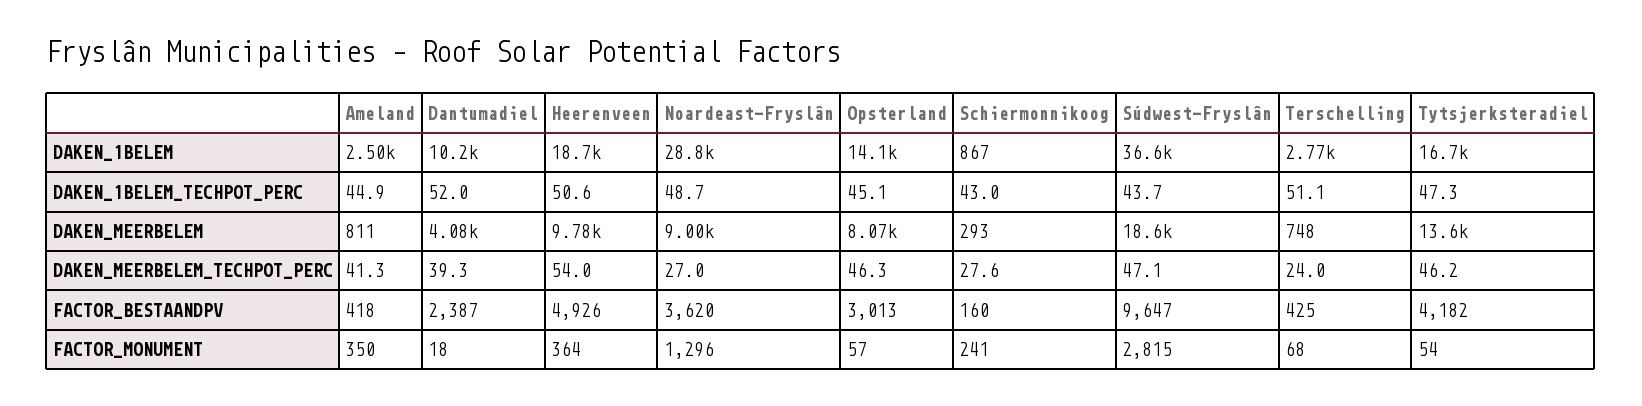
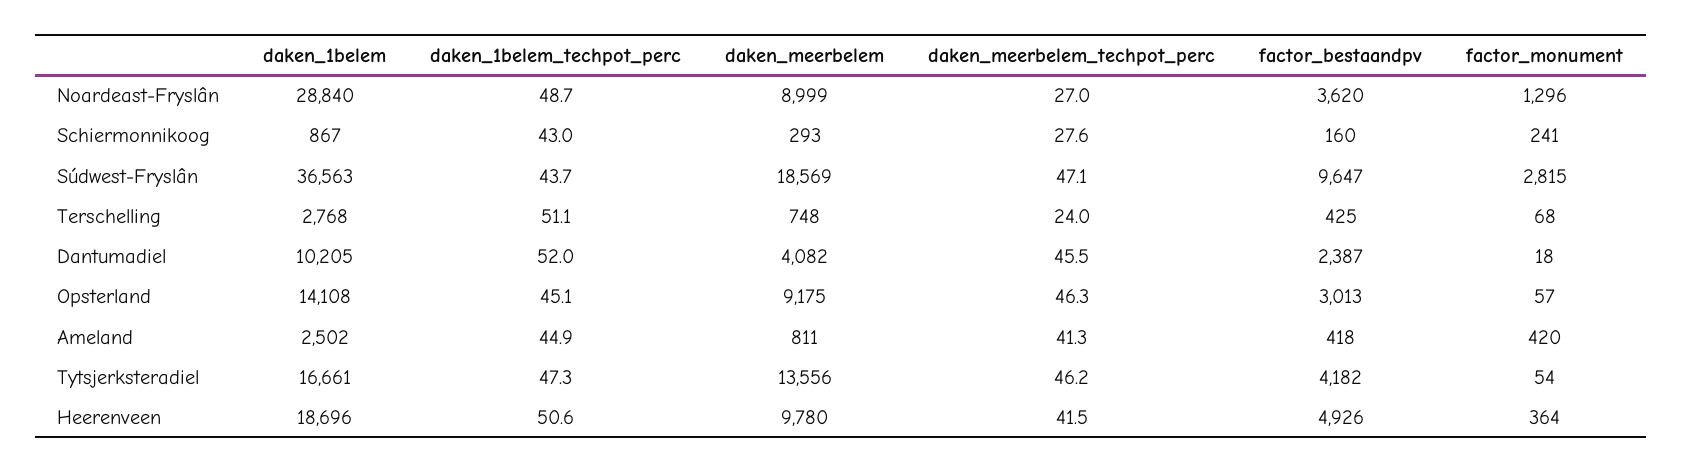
  {
    "Ameland": {
      "DAKEN_1BELEM": 2502,
      "DAKEN_1BELEM_TECHPOT_PERC": 44.9,
      "DAKEN_MEERBELEM": 811,
      "DAKEN_MEERBELEM_TECHPOT_PERC": 41.3,
      "FACTOR_BESTAANDPV": 418,
-     "FACTOR_MONUMENT": 350
+     "FACTOR_MONUMENT": 420
    },
    "Dantumadiel": {
      "DAKEN_1BELEM": 10205,
      "DAKEN_1BELEM_TECHPOT_PERC": 52,
      "DAKEN_MEERBELEM": 4082,
-     "DAKEN_MEERBELEM_TECHPOT_PERC": 39.3,
+     "DAKEN_MEERBELEM_TECHPOT_PERC": 45.5,
      "FACTOR_BESTAANDPV": 2387,
      "FACTOR_MONUMENT": 18
    },
    "Heerenveen": {
      "DAKEN_1BELEM": 18696,
      "DAKEN_1BELEM_TECHPOT_PERC": 50.6,
      "DAKEN_MEERBELEM": 9780,
-     "DAKEN_MEERBELEM_TECHPOT_PERC": 54,
+     "DAKEN_MEERBELEM_TECHPOT_PERC": 41.5,
      "FACTOR_BESTAANDPV": 4926,
      "FACTOR_MONUMENT": 364
    },
    "Noardeast-Fryslân": {
      "DAKEN_1BELEM": 28840,
      "DAKEN_1BELEM_TECHPOT_PERC": 48.7,
      "DAKEN_MEERBELEM": 8999,
      "DAKEN_MEERBELEM_TECHPOT_PERC": 27,
      "FACTOR_BESTAANDPV": 3620,
      "FACTOR_MONUMENT": 1296
    },
    "Opsterland": {
      "DAKEN_1BELEM": 14108,
      "DAKEN_1BELEM_TECHPOT_PERC": 45.1,
-     "DAKEN_MEERBELEM": 8070,
+     "DAKEN_MEERBELEM": 9175,
      "DAKEN_MEERBELEM_TECHPOT_PERC": 46.3,
      "FACTOR_BESTAANDPV": 3013,
      "FACTOR_MONUMENT": 57
    },
    "Schiermonnikoog": {
      "DAKEN_1BELEM": 867,
      "DAKEN_1BELEM_TECHPOT_PERC": 43,
      "DAKEN_MEERBELEM": 293,
      "DAKEN_MEERBELEM_TECHPOT_PERC": 27.6,
      "FACTOR_BESTAANDPV": 160,
      "FACTOR_MONUMENT": 241
    },
    "Súdwest-Fryslân": {
      "DAKEN_1BELEM": 36563,
      "DAKEN_1BELEM_TECHPOT_PERC": 43.7,
      "DAKEN_MEERBELEM": 18569,
      "DAKEN_MEERBELEM_TECHPOT_PERC": 47.1,
      "FACTOR_BESTAANDPV": 9647,
      "FACTOR_MONUMENT": 2815
    },
    "Terschelling": {
      "DAKEN_1BELEM": 2768,
      "DAKEN_1BELEM_TECHPOT_PERC": 51.1,
      "DAKEN_MEERBELEM": 748,
      "DAKEN_MEERBELEM_TECHPOT_PERC": 24,
      "FACTOR_BESTAANDPV": 425,
      "FACTOR_MONUMENT": 68
    },
    "Tytsjerksteradiel": {
      "DAKEN_1BELEM": 16661,
      "DAKEN_1BELEM_TECHPOT_PERC": 47.3,
      "DAKEN_MEERBELEM": 13556,
      "DAKEN_MEERBELEM_TECHPOT_PERC": 46.2,
      "FACTOR_BESTAANDPV": 4182,
      "FACTOR_MONUMENT": 54
    }
  }

